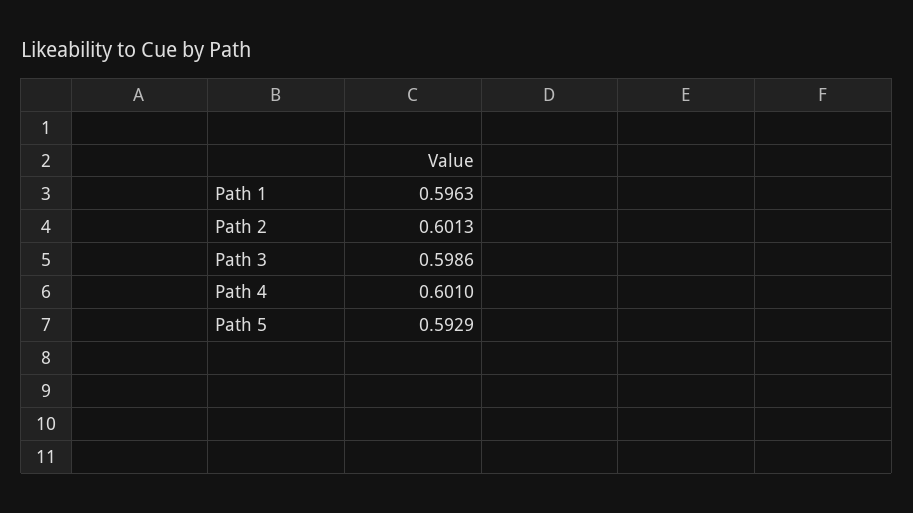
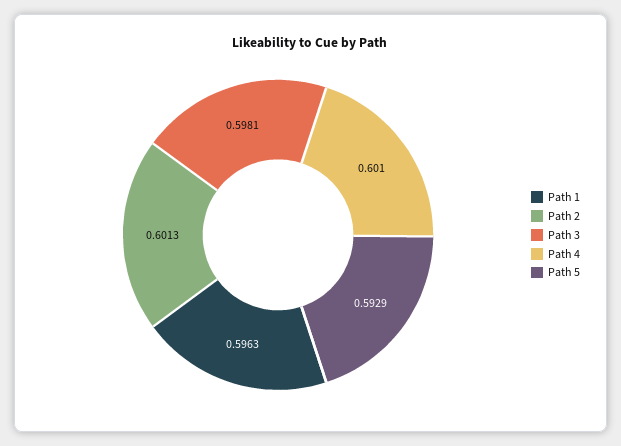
  {
    "Path 1": 0.5963,
    "Path 2": 0.6013,
-   "Path 3": 0.5986,
+   "Path 3": 0.5981,
    "Path 4": 0.601,
    "Path 5": 0.5929
  }

